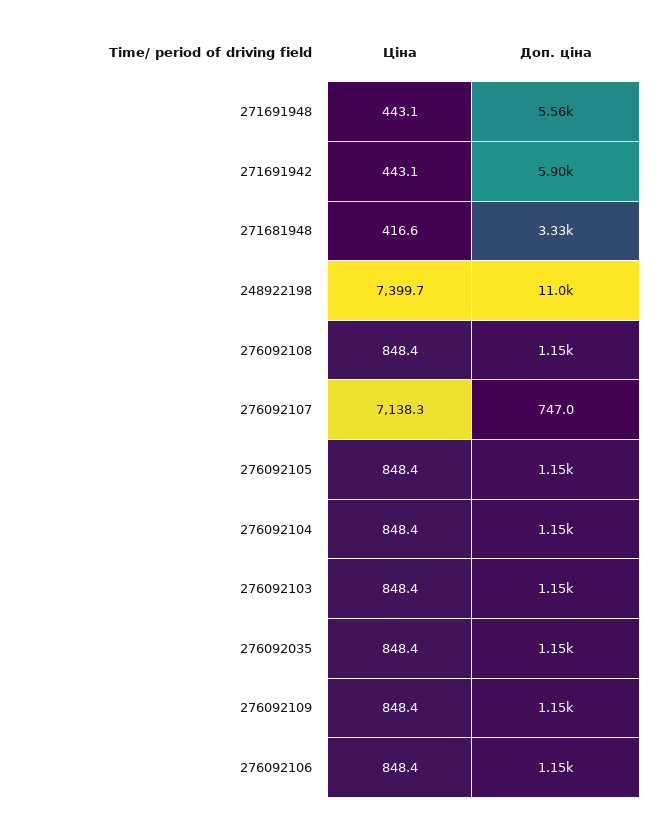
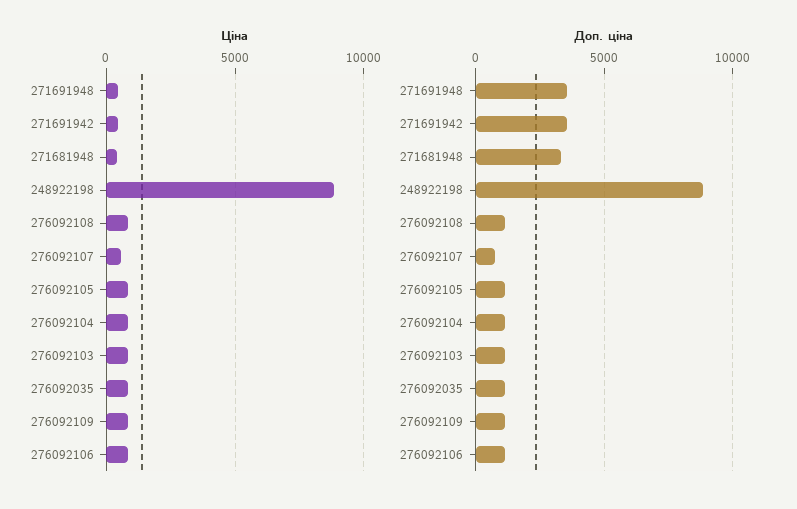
  {
    "Ціна": {
      "271691948": 443.1,
      "271691942": 443.1,
      "271681948": 416.6,
-     "248922198": 7399.7,
+     "248922198": 9000,
      "276092108": 848.4,
-     "276092107": 7138.3,
+     "276092107": 500,
      "276092105": 848.4,
      "276092104": 848.4,
      "276092103": 848.4,
      "276092035": 848.4,
      "276092109": 848.4,
      "276092106": 848.4
    },
    "Доп. ціна": {
-     "271691948": 5560,
+     "271691948": 3500,
-     "271691942": 5900,
+     "271691942": 3500,
      "271681948": 3330,
-     "248922198": 11000,
+     "248922198": 9000,
      "276092108": 1150,
      "276092107": 747,
      "276092105": 1150,
      "276092104": 1150,
      "276092103": 1150,
      "276092035": 1150,
      "276092109": 1150,
      "276092106": 1150
    }
  }

